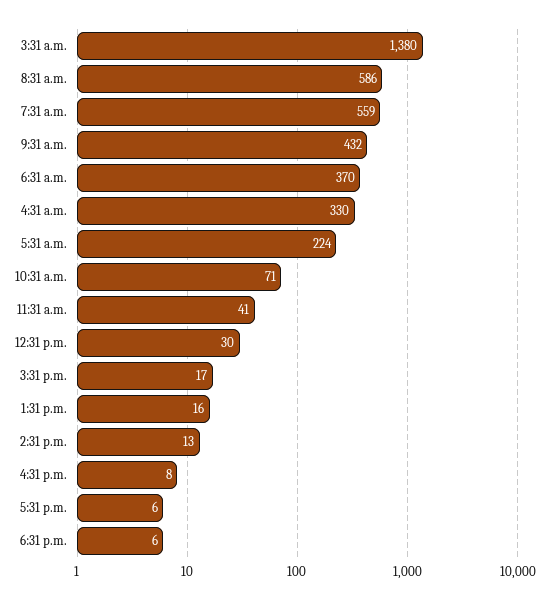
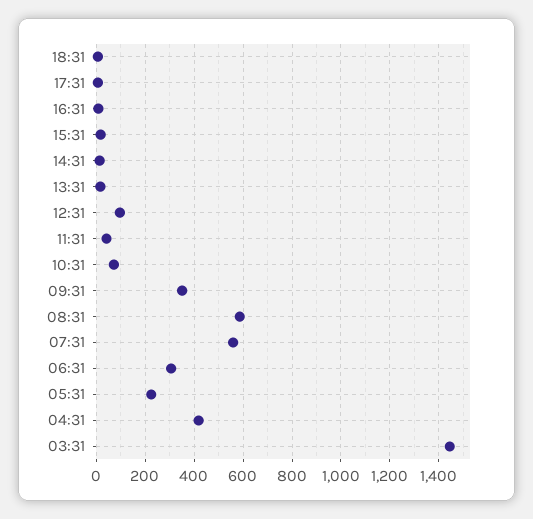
  {
-   "3:31 a.m.": 1380,
+   "3:31 a.m.": 1450,
    "8:31 a.m.": 586,
    "7:31 a.m.": 559,
-   "9:31 a.m.": 432,
+   "9:31 a.m.": 350,
-   "6:31 a.m.": 370,
+   "6:31 a.m.": 300,
-   "4:31 a.m.": 330,
+   "4:31 a.m.": 425,
    "5:31 a.m.": 224,
    "10:31 a.m.": 71,
    "11:31 a.m.": 41,
-   "12:31 p.m.": 30,
+   "12:31 p.m.": 100,
    "3:31 p.m.": 17,
    "1:31 p.m.": 16,
    "2:31 p.m.": 13,
    "4:31 p.m.": 8,
    "5:31 p.m.": 6,
    "6:31 p.m.": 6
  }

